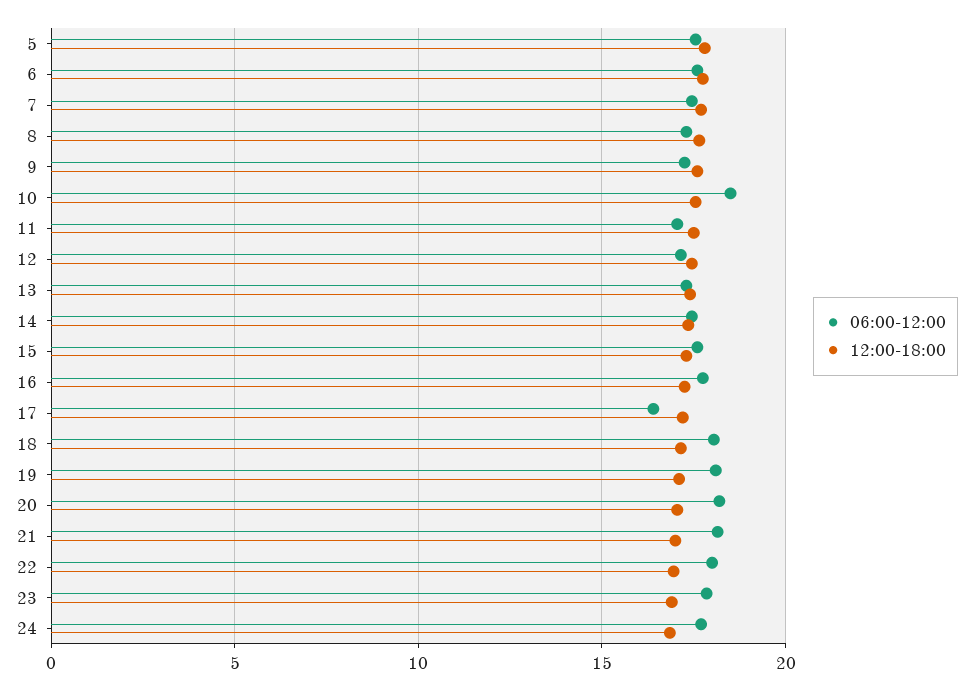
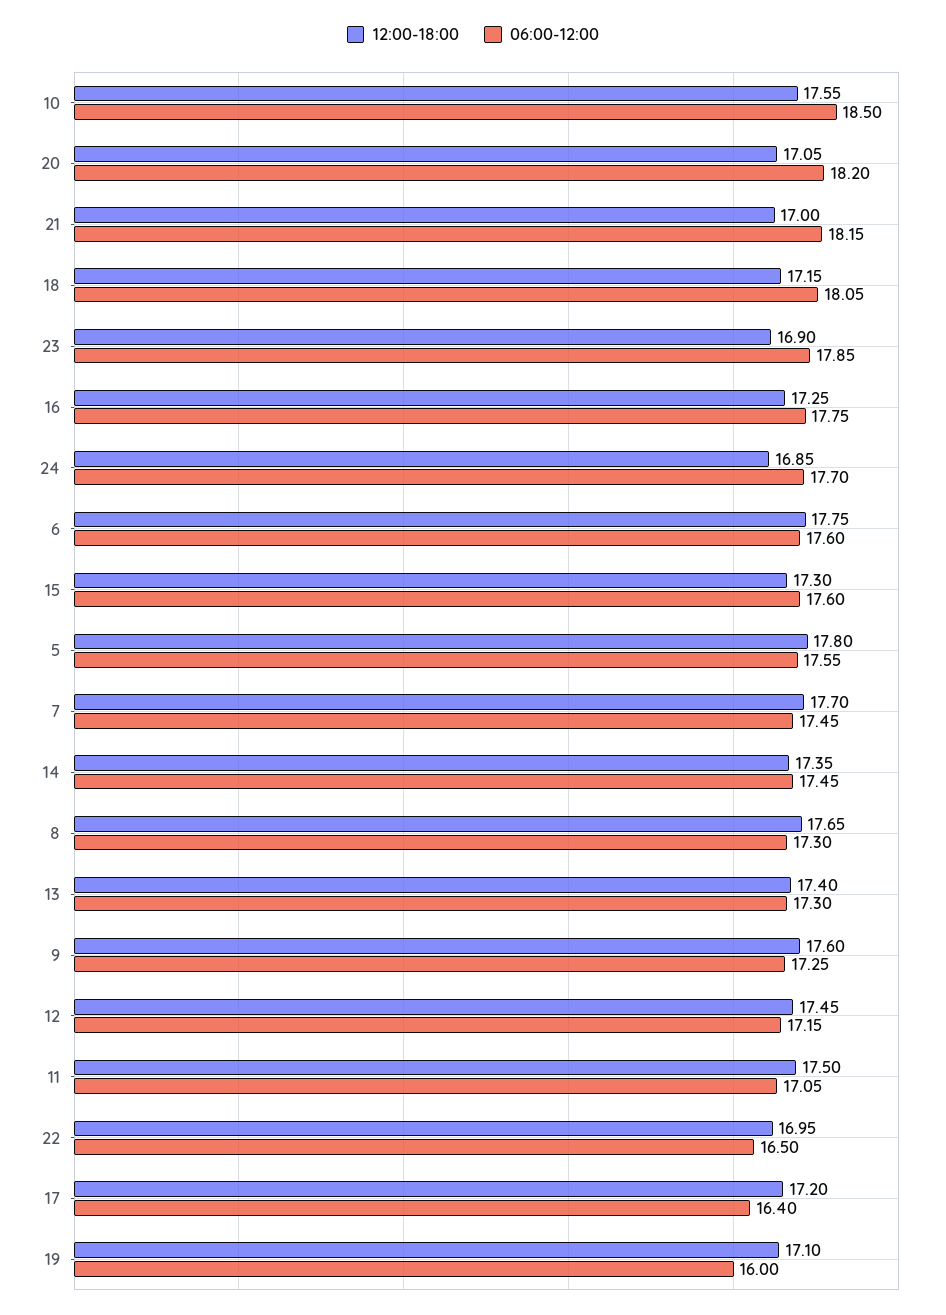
  {
    "06:00-12:00": {
      "5": 17.55,
      "6": 17.6,
      "7": 17.45,
      "8": 17.3,
      "9": 17.25,
      "10": 18.5,
      "11": 17.05,
      "12": 17.15,
      "13": 17.3,
      "14": 17.45,
      "15": 17.6,
      "16": 17.75,
      "17": 16.4,
      "18": 18.05,
-     "19": 18,
+     "19": 16,
      "20": 18.2,
      "21": 18.15,
-     "22": 18,
+     "22": 16.5,
      "23": 17.85,
      "24": 17.7
    },
    "12:00-18:00": {
      "5": 17.8,
      "6": 17.75,
      "7": 17.7,
      "8": 17.65,
      "9": 17.6,
      "10": 17.55,
      "11": 17.5,
      "12": 17.45,
      "13": 17.4,
      "14": 17.35,
      "15": 17.3,
      "16": 17.25,
      "17": 17.2,
      "18": 17.15,
      "19": 17.1,
      "20": 17.05,
      "21": 17,
      "22": 16.95,
      "23": 16.9,
      "24": 16.85
    }
  }

